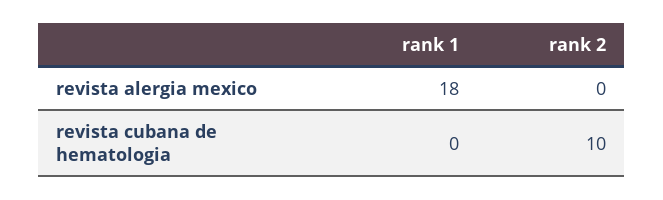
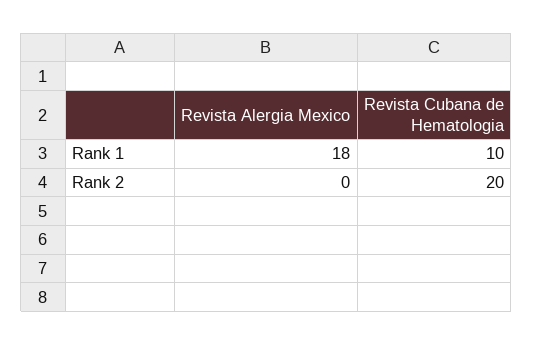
  {
    "rank 1": {
      "revista alergia mexico": 18,
-     "revista cubana de hematologia": 0
+     "revista cubana de hematologia": 10
    },
    "rank 2": {
      "revista alergia mexico": 0,
-     "revista cubana de hematologia": 10
+     "revista cubana de hematologia": 20
    }
  }

